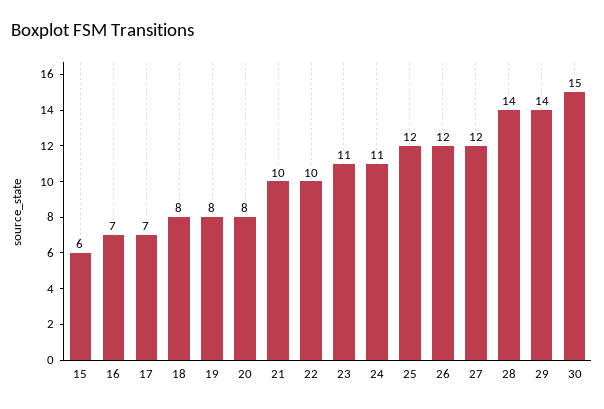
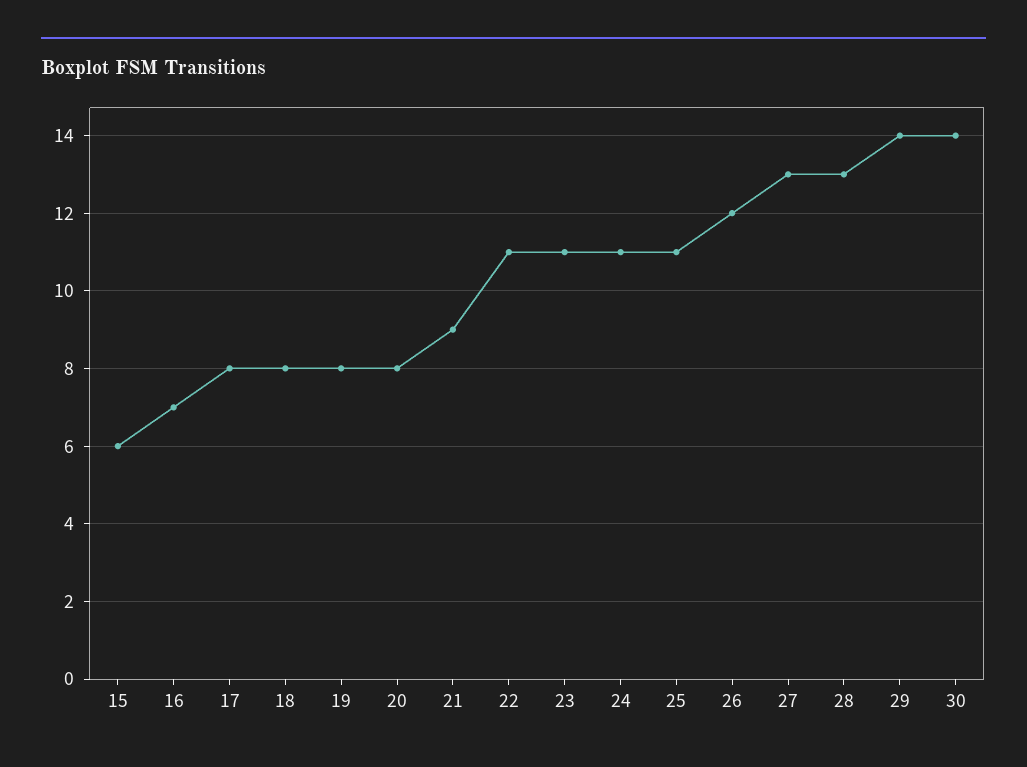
  {
    "15": 6,
    "16": 7,
-   "17": 7,
+   "17": 8,
    "18": 8,
    "19": 8,
    "20": 8,
-   "21": 10,
+   "21": 9,
-   "22": 10,
+   "22": 11,
    "23": 11,
    "24": 11,
-   "25": 12,
+   "25": 11,
    "26": 12,
-   "27": 12,
+   "27": 13,
-   "28": 14,
+   "28": 13,
    "29": 14,
-   "30": 15
+   "30": 14
  }

